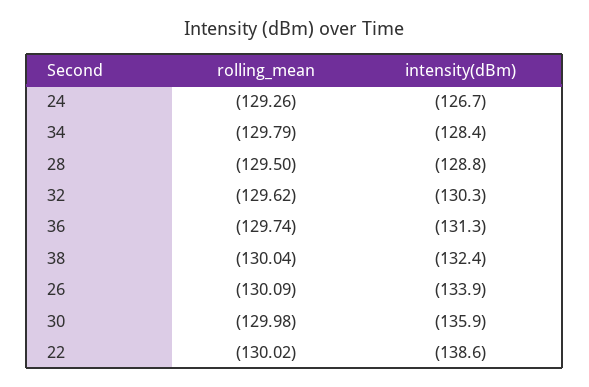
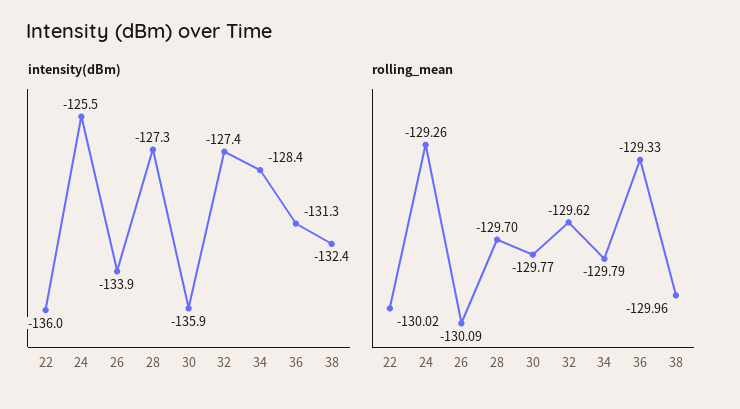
  {
    "rolling_mean": {
      "24": -129.26,
      "34": -129.79,
-     "28": -129.5,
+     "28": -129.7,
      "32": -129.62,
-     "36": -129.74,
+     "36": -129.33,
-     "38": -130.04,
+     "38": -129.96,
      "26": -130.09,
-     "30": -129.98,
+     "30": -129.77,
      "22": -130.02
    },
    "intensity(dBm)": {
-     "24": -126.7,
+     "24": -125.5,
      "34": -128.4,
-     "28": -128.8,
+     "28": -127.3,
-     "32": -130.3,
+     "32": -127.4,
      "36": -131.3,
      "38": -132.4,
      "26": -133.9,
      "30": -135.9,
-     "22": -138.6
+     "22": -136
    }
  }

